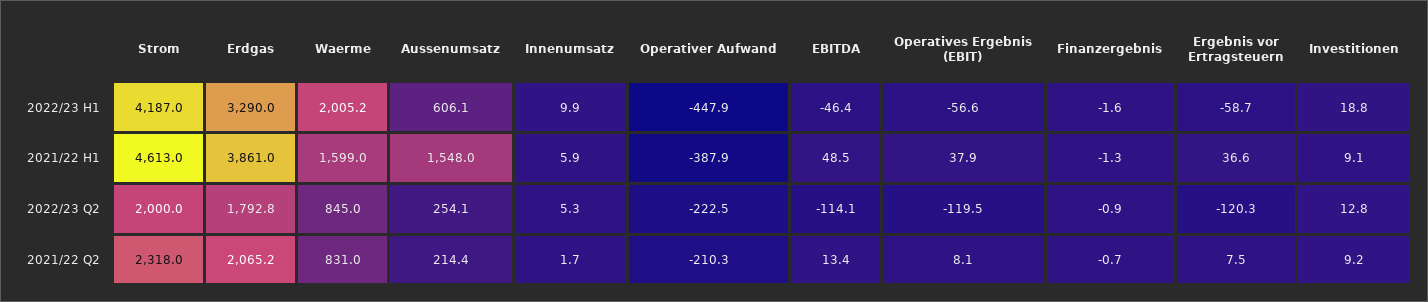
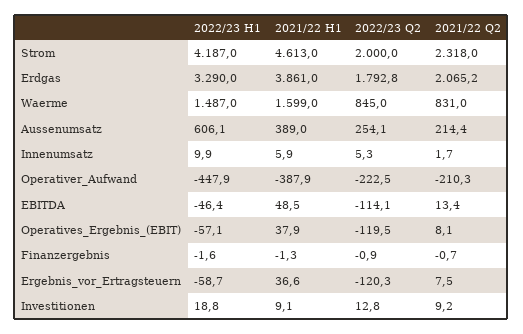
  {
    "Strom": {
      "2022/23 H1": 4187,
      "2021/22 H1": 4613,
      "2022/23 Q2": 2000,
      "2021/22 Q2": 2318
    },
    "Erdgas": {
      "2022/23 H1": 3290,
      "2021/22 H1": 3861,
      "2022/23 Q2": 1792.8,
      "2021/22 Q2": 2065.2
    },
    "Waerme": {
-     "2022/23 H1": 2005.2,
+     "2022/23 H1": 1487,
      "2021/22 H1": 1599,
      "2022/23 Q2": 845,
      "2021/22 Q2": 831
    },
    "Aussenumsatz": {
      "2022/23 H1": 606.1,
-     "2021/22 H1": 1548,
+     "2021/22 H1": 389,
      "2022/23 Q2": 254.1,
      "2021/22 Q2": 214.4
    },
    "Innenumsatz": {
      "2022/23 H1": 9.9,
      "2021/22 H1": 5.9,
      "2022/23 Q2": 5.3,
      "2021/22 Q2": 1.7
    },
    "Operativer Aufwand": {
      "2022/23 H1": -447.9,
      "2021/22 H1": -387.9,
      "2022/23 Q2": -222.5,
      "2021/22 Q2": -210.3
    },
    "EBITDA": {
      "2022/23 H1": -46.4,
      "2021/22 H1": 48.5,
      "2022/23 Q2": -114.1,
      "2021/22 Q2": 13.4
    },
    "Operatives Ergebnis (EBIT)": {
-     "2022/23 H1": -56.6,
+     "2022/23 H1": -57.1,
      "2021/22 H1": 37.9,
      "2022/23 Q2": -119.5,
      "2021/22 Q2": 8.1
    },
    "Finanzergebnis": {
      "2022/23 H1": -1.6,
      "2021/22 H1": -1.3,
      "2022/23 Q2": -0.9,
      "2021/22 Q2": -0.7
    },
    "Ergebnis vor Ertragsteuern": {
      "2022/23 H1": -58.7,
      "2021/22 H1": 36.6,
      "2022/23 Q2": -120.3,
      "2021/22 Q2": 7.5
    },
    "Investitionen": {
      "2022/23 H1": 18.8,
      "2021/22 H1": 9.1,
      "2022/23 Q2": 12.8,
      "2021/22 Q2": 9.2
    }
  }

